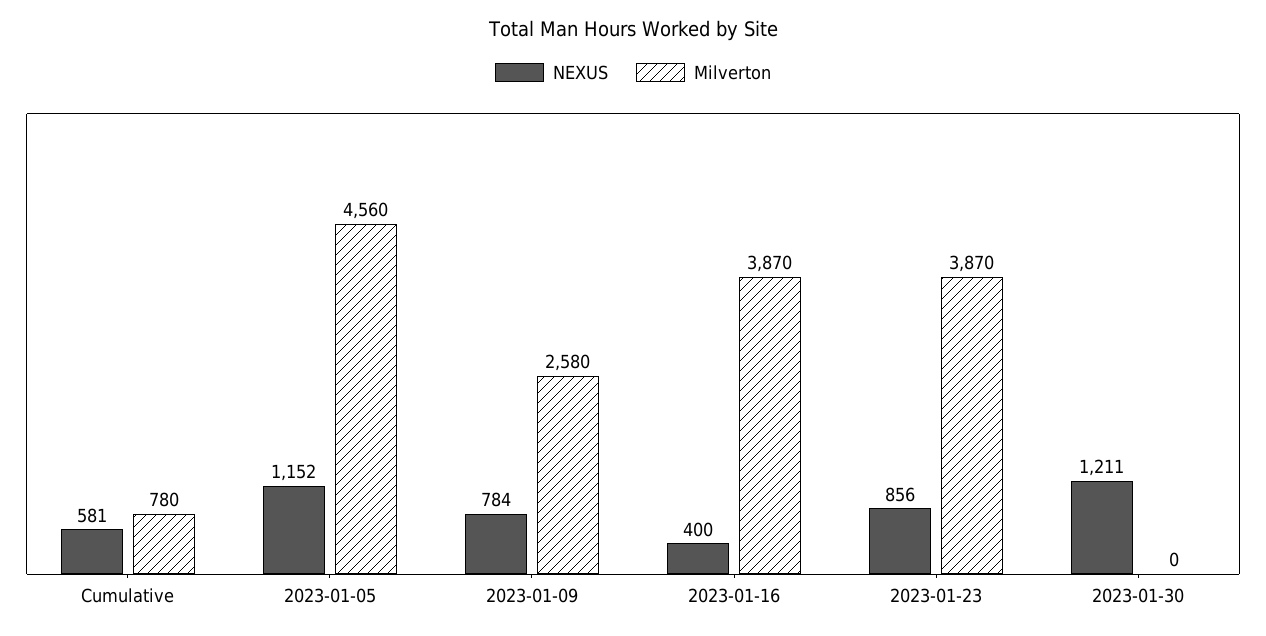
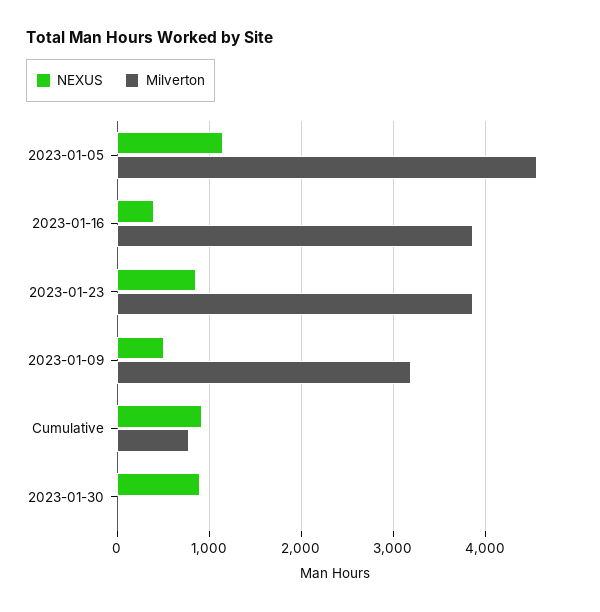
  {
    "NEXUS": {
-     "Cumulative": 581,
+     "Cumulative": 900,
      "2023-01-05": 1152,
-     "2023-01-09": 784,
+     "2023-01-09": 500,
      "2023-01-16": 400,
      "2023-01-23": 856,
-     "2023-01-30": 1211
+     "2023-01-30": 900
    },
    "Milverton": {
      "Cumulative": 780,
      "2023-01-05": 4560,
-     "2023-01-09": 2580,
+     "2023-01-09": 3200,
      "2023-01-16": 3870,
      "2023-01-23": 3870,
      "2023-01-30": 0
    }
  }

